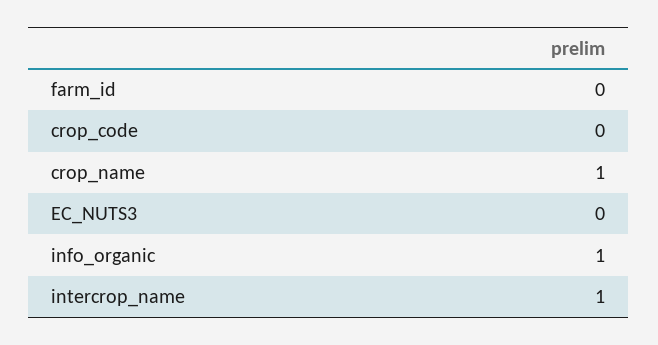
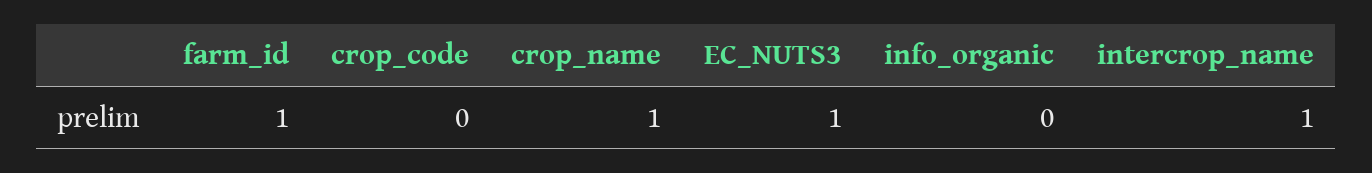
  {
-   "farm_id": 0,
+   "farm_id": 1,
    "crop_code": 0,
    "crop_name": 1,
-   "EC_NUTS3": 0,
+   "EC_NUTS3": 1,
-   "info_organic": 1,
+   "info_organic": 0,
    "intercrop_name": 1
  }

